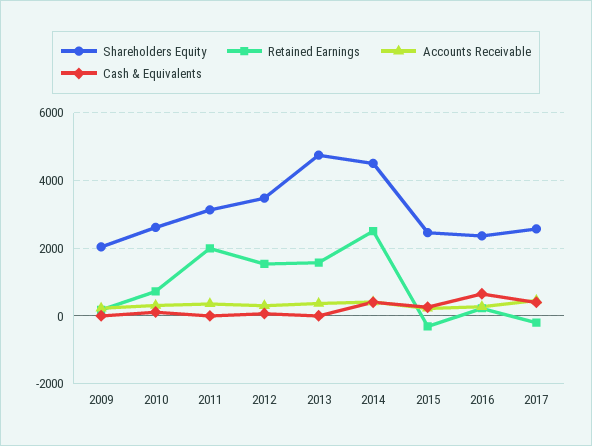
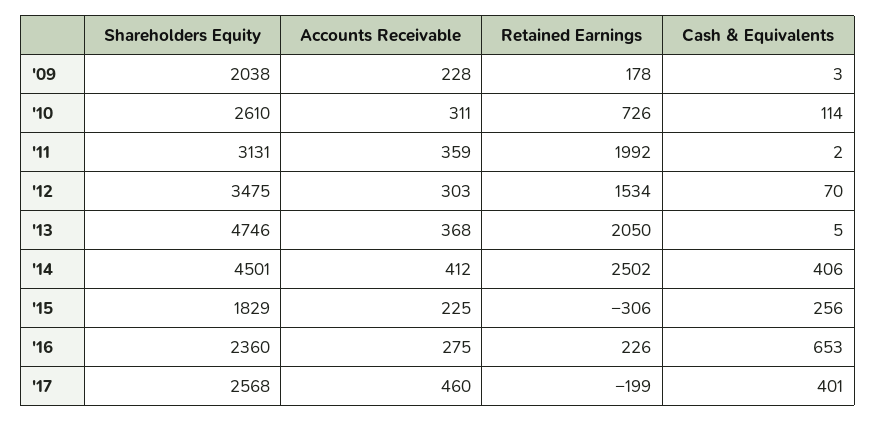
  {
    "Shareholders Equity": {
      "2009": 2038,
      "2010": 2610,
      "2011": 3131,
      "2012": 3475,
      "2013": 4746,
      "2014": 4501,
-     "2015": 2400,
+     "2015": 1829,
      "2016": 2360,
      "2017": 2568
    },
    "Retained Earnings": {
      "2009": 178,
      "2010": 726,
      "2011": 1992,
      "2012": 1534,
-     "2013": 1600,
+     "2013": 2050,
      "2014": 2502,
      "2015": -306,
      "2016": 226,
      "2017": -199
    },
    "Accounts Receivable": {
      "2009": 228,
      "2010": 311,
      "2011": 359,
      "2012": 303,
      "2013": 368,
      "2014": 412,
      "2015": 225,
      "2016": 275,
      "2017": 460
    },
    "Cash & Equivalents": {
      "2009": 3,
      "2010": 114,
      "2011": 2,
      "2012": 70,
      "2013": 5,
      "2014": 406,
      "2015": 256,
      "2016": 653,
      "2017": 401
    }
  }

